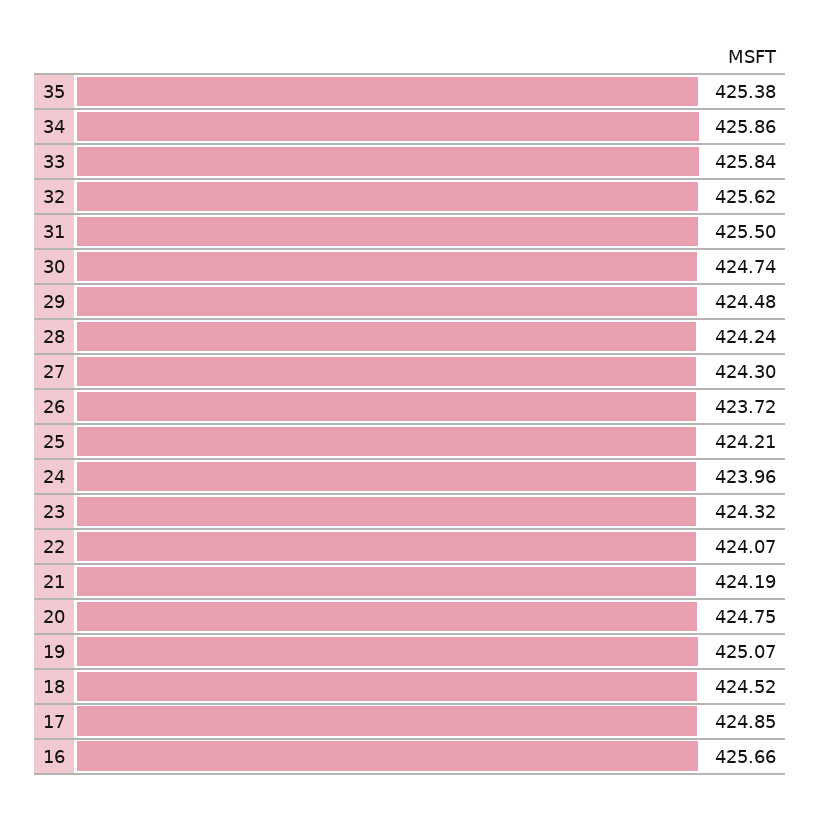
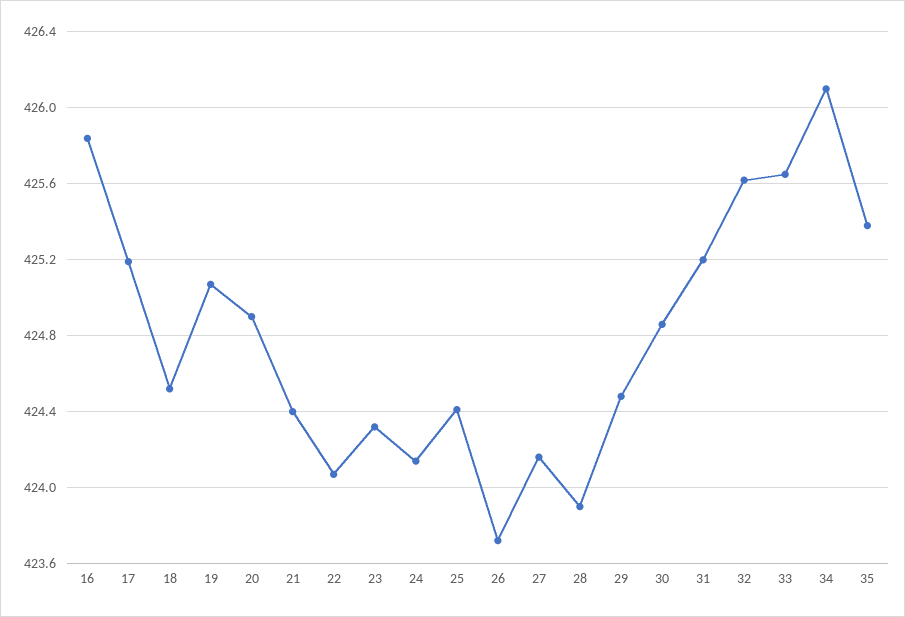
  {
    "35": 425.38,
-   "34": 425.86,
+   "34": 426.1,
-   "33": 425.84,
+   "33": 425.65,
    "32": 425.62,
-   "31": 425.5,
+   "31": 425.2,
-   "30": 424.74,
+   "30": 424.85,
    "29": 424.48,
-   "28": 424.24,
+   "28": 423.9,
-   "27": 424.3,
+   "27": 424.15,
    "26": 423.72,
-   "25": 424.21,
+   "25": 424.4,
-   "24": 423.96,
+   "24": 424.15,
    "23": 424.32,
    "22": 424.07,
-   "21": 424.19,
+   "21": 424.4,
-   "20": 424.75,
+   "20": 424.9,
    "19": 425.07,
    "18": 424.52,
-   "17": 424.85,
+   "17": 425.2,
-   "16": 425.66
+   "16": 425.85
  }

